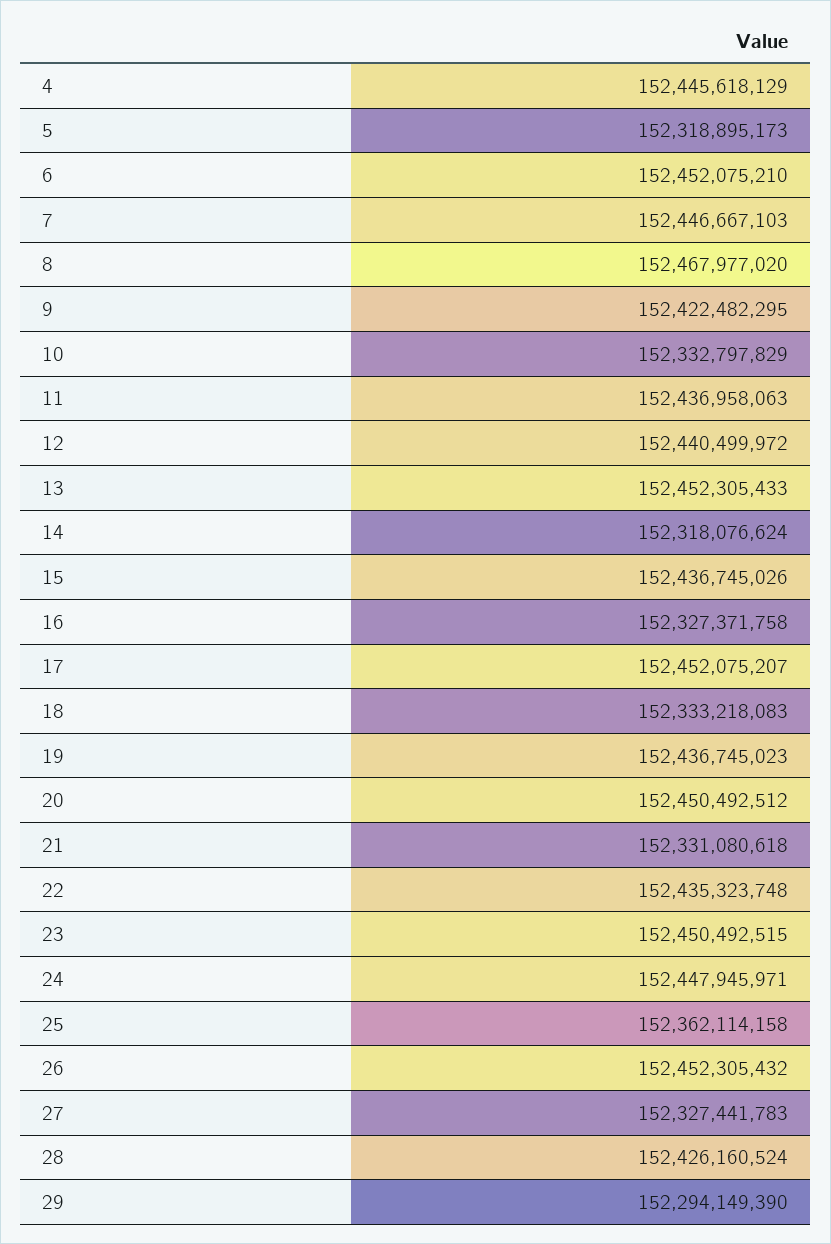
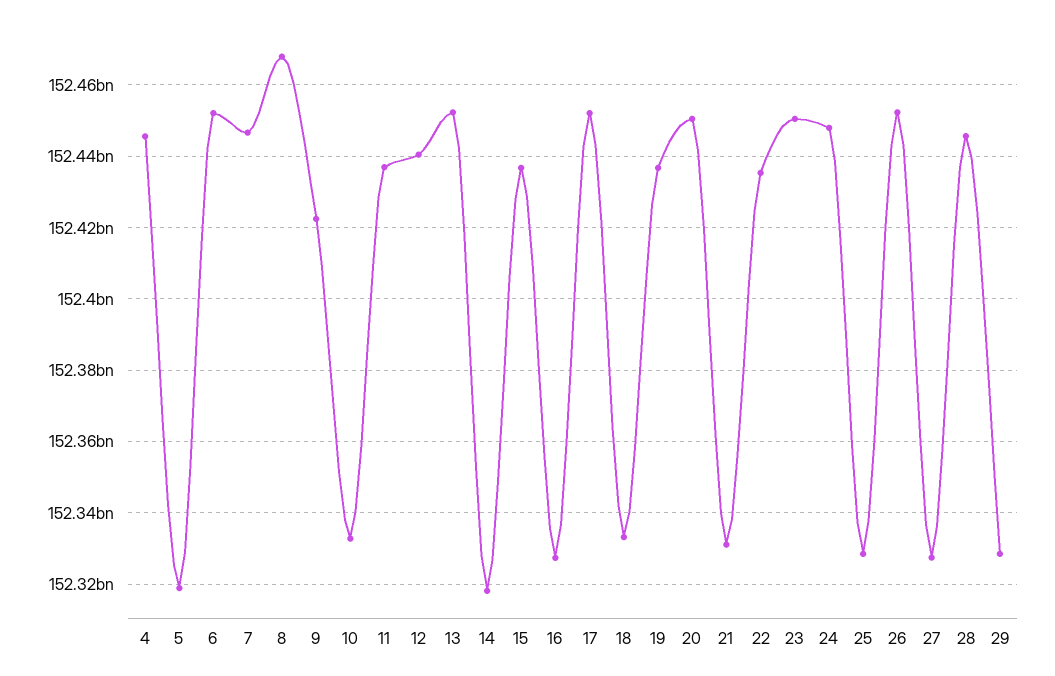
  {
    "4": 152445618129,
    "5": 152318895173,
    "6": 152452075210,
    "7": 152446667103,
    "8": 152467977020,
    "9": 152422482295,
    "10": 152332797829,
    "11": 152436958063,
    "12": 152440499972,
    "13": 152452305433,
    "14": 152318076624,
    "15": 152436745026,
    "16": 152327371758,
    "17": 152452075207,
    "18": 152333218083,
    "19": 152436745023,
    "20": 152450492512,
    "21": 152331080618,
    "22": 152435323748,
    "23": 152450492515,
    "24": 152447945971,
-   "25": 152362114158,
+   "25": 152328000000,
    "26": 152452305432,
    "27": 152327441783,
-   "28": 152426160524,
+   "28": 152446000000,
-   "29": 152294149390
+   "29": 152328000000
  }

